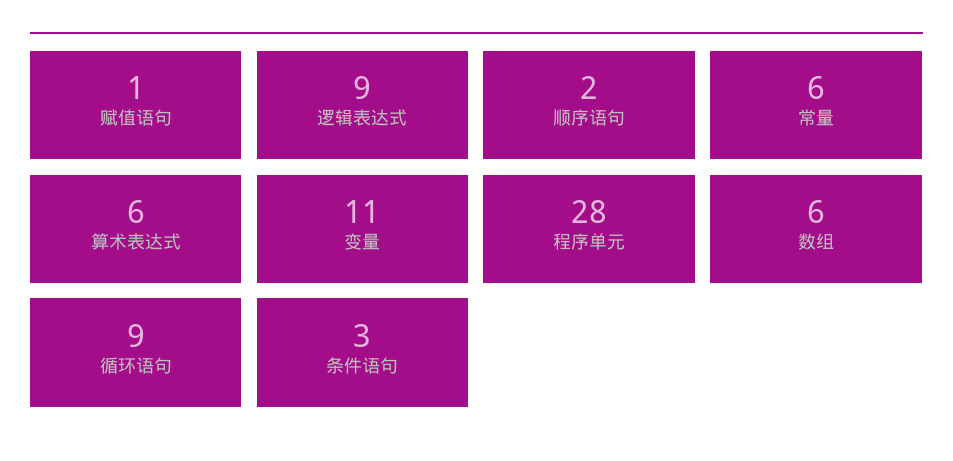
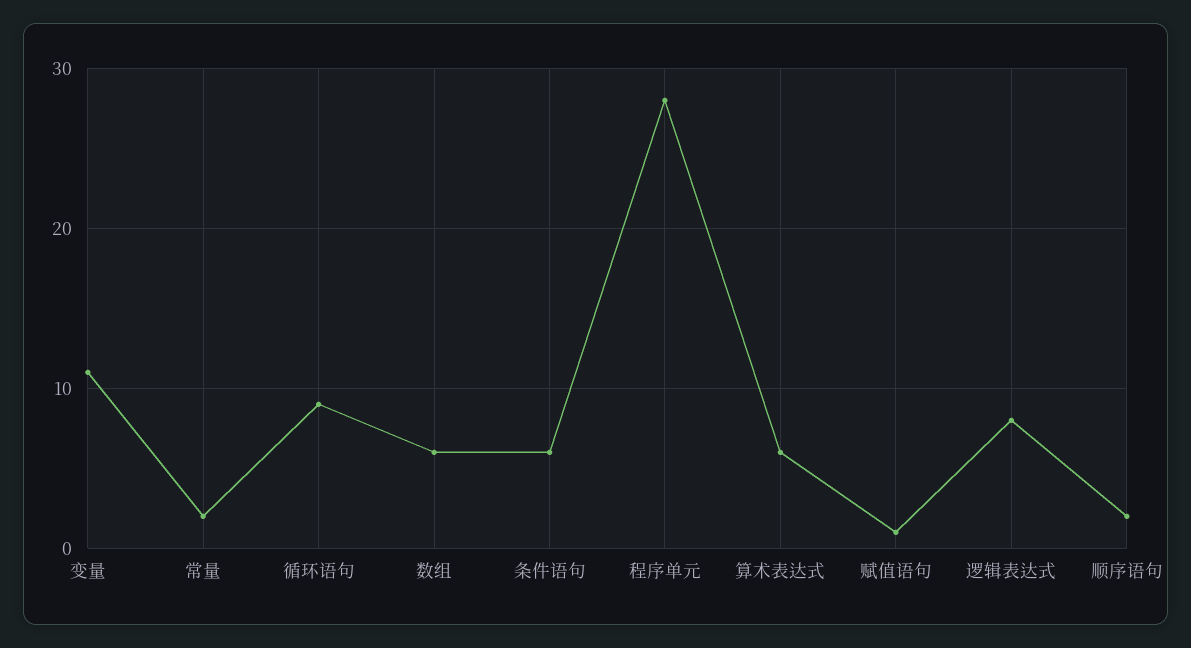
  {
    "赋值语句": 1,
-   "逻辑表达式": 9,
+   "逻辑表达式": 8,
    "顺序语句": 2,
-   "常量": 6,
+   "常量": 2,
    "算术表达式": 6,
    "变量": 11,
    "程序单元": 28,
    "数组": 6,
    "循环语句": 9,
-   "条件语句": 3
+   "条件语句": 6
  }

